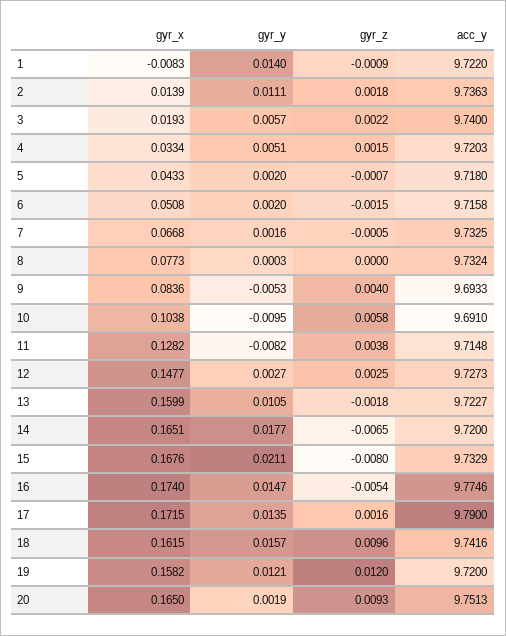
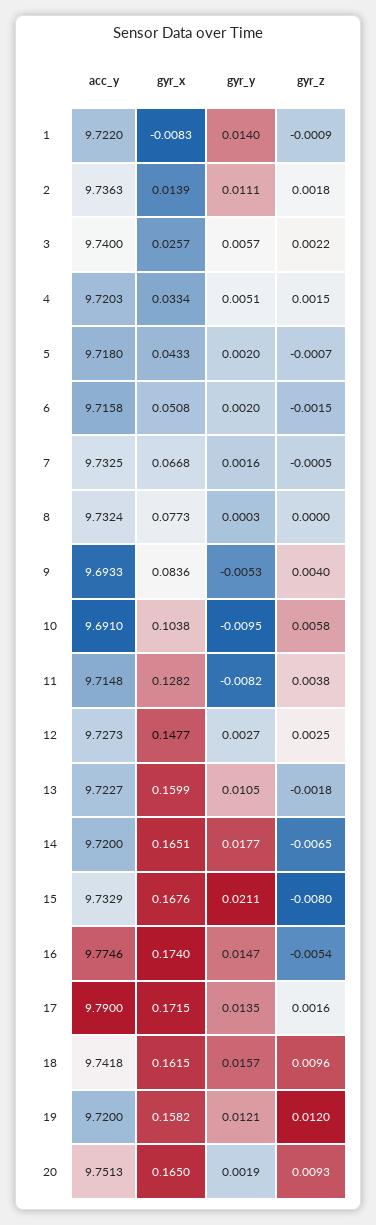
  {
    "gyr_x": {
      "1": -0.0083,
      "2": 0.0139,
-     "3": 0.0193,
+     "3": 0.0257,
      "4": 0.0334,
      "5": 0.0433,
      "6": 0.0508,
      "7": 0.0668,
      "8": 0.0773,
      "9": 0.0836,
      "10": 0.1038,
      "11": 0.1282,
      "12": 0.1477,
      "13": 0.1599,
      "14": 0.1651,
      "15": 0.1676,
      "16": 0.174,
      "17": 0.1715,
      "18": 0.1615,
      "19": 0.1582,
      "20": 0.165
    },
    "gyr_y": {
      "1": 0.014,
      "2": 0.0111,
      "3": 0.0057,
      "4": 0.0051,
      "5": 0.002,
      "6": 0.002,
      "7": 0.0016,
      "8": 0.0003,
      "9": -0.0053,
      "10": -0.0095,
      "11": -0.0082,
      "12": 0.0027,
      "13": 0.0105,
      "14": 0.0177,
      "15": 0.0211,
      "16": 0.0147,
      "17": 0.0135,
      "18": 0.0157,
      "19": 0.0121,
      "20": 0.0019
    },
    "gyr_z": {
      "1": -0.0009,
      "2": 0.0018,
      "3": 0.0022,
      "4": 0.0015,
      "5": -0.0007,
      "6": -0.0015,
      "7": -0.0005,
      "8": 0,
      "9": 0.004,
      "10": 0.0058,
      "11": 0.0038,
      "12": 0.0025,
      "13": -0.0018,
      "14": -0.0065,
      "15": -0.008,
      "16": -0.0054,
      "17": 0.0016,
      "18": 0.0096,
      "19": 0.012,
      "20": 0.0093
    },
    "acc_y": {
      "1": 9.722,
      "2": 9.7363,
      "3": 9.74,
      "4": 9.7203,
      "5": 9.718,
      "6": 9.7158,
      "7": 9.7325,
      "8": 9.7324,
      "9": 9.6933,
      "10": 9.691,
      "11": 9.7148,
      "12": 9.7273,
      "13": 9.7227,
      "14": 9.72,
      "15": 9.7329,
      "16": 9.7746,
      "17": 9.79,
-     "18": 9.7416,
+     "18": 9.7418,
      "19": 9.72,
      "20": 9.7513
    }
  }

